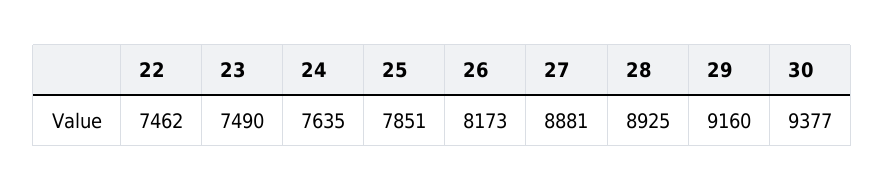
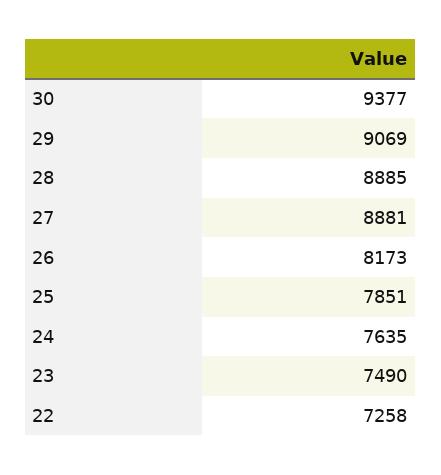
  {
-   "22": 7462,
+   "22": 7258,
    "23": 7490,
    "24": 7635,
    "25": 7851,
    "26": 8173,
    "27": 8881,
-   "28": 8925,
+   "28": 8885,
-   "29": 9160,
+   "29": 9069,
    "30": 9377
  }

